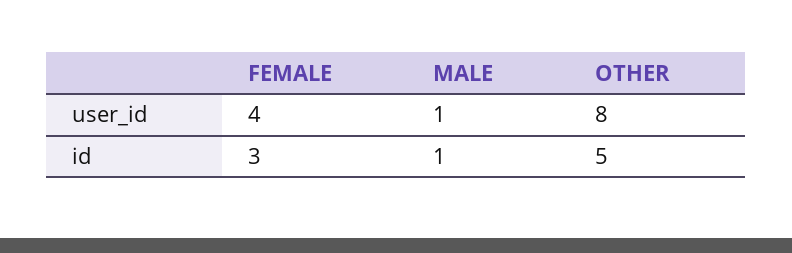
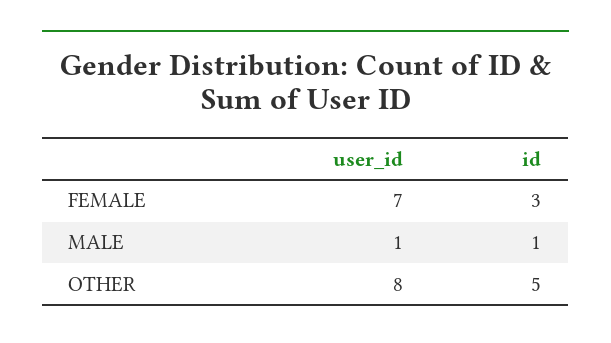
  {
    "FEMALE": {
-     "user_id": 4,
+     "user_id": 7,
      "id": 3
    },
    "MALE": {
      "user_id": 1,
      "id": 1
    },
    "OTHER": {
      "user_id": 8,
      "id": 5
    }
  }

